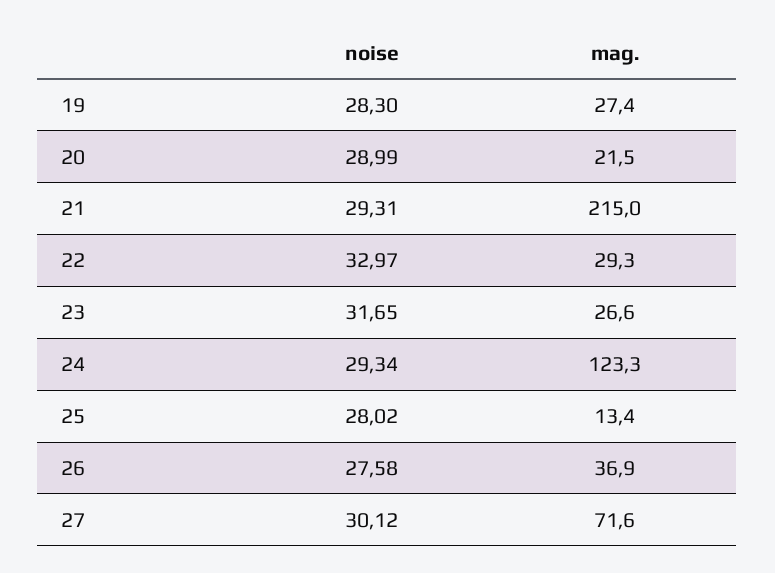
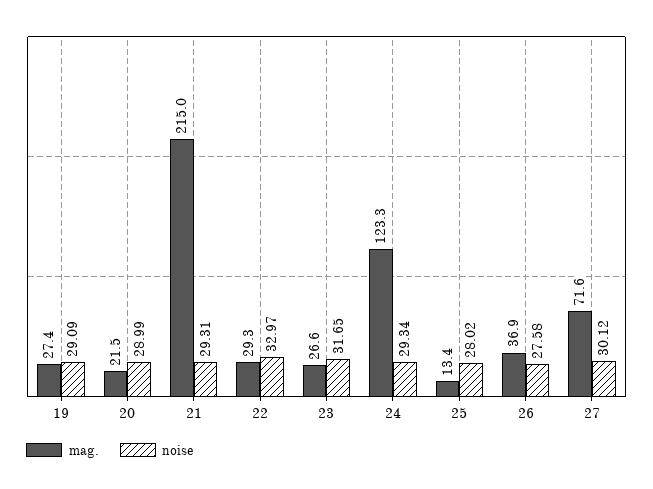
  {
    "noise": {
-     "19": 28.3,
+     "19": 29.09,
      "20": 28.99,
      "21": 29.31,
      "22": 32.97,
      "23": 31.65,
      "24": 29.34,
      "25": 28.02,
      "26": 27.58,
      "27": 30.12
    },
    "mag.": {
      "19": 27.4,
      "20": 21.5,
      "21": 215,
      "22": 29.3,
      "23": 26.6,
      "24": 123.3,
      "25": 13.4,
      "26": 36.9,
      "27": 71.6
    }
  }

